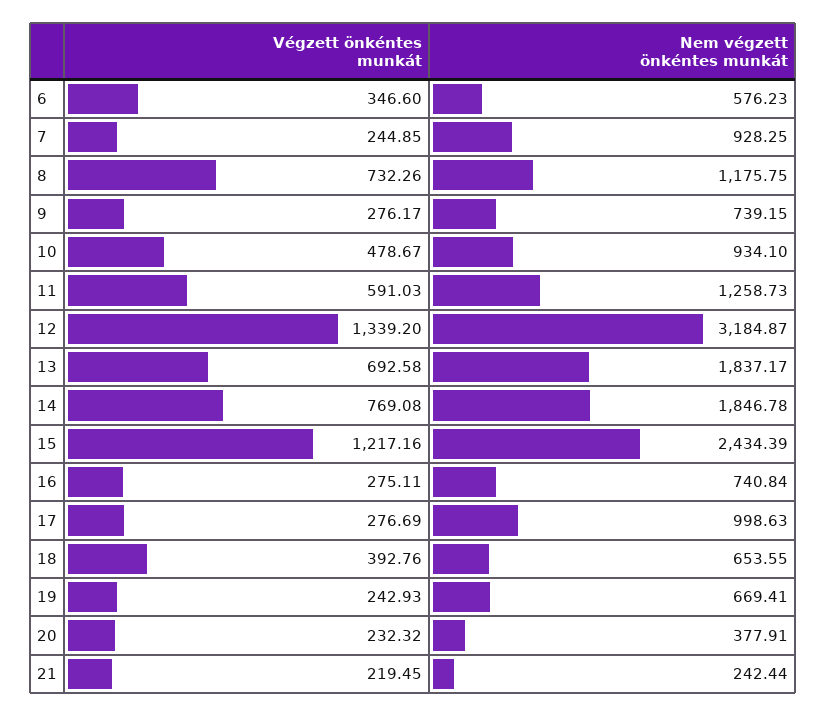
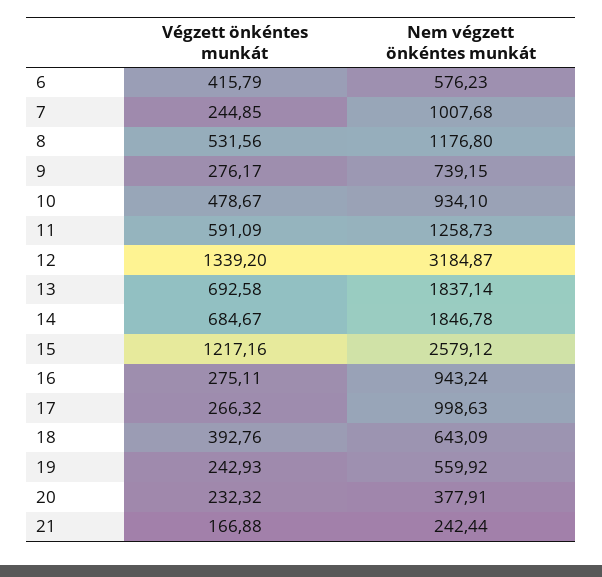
  {
    "Végzett önkéntes munkát": {
-     "6": 346.6,
+     "6": 415.79,
      "7": 244.85,
-     "8": 732.26,
+     "8": 531.56,
      "9": 276.17,
      "10": 478.67,
-     "11": 591.03,
+     "11": 591.09,
      "12": 1339.2,
      "13": 692.58,
-     "14": 769.08,
+     "14": 684.67,
      "15": 1217.16,
      "16": 275.11,
-     "17": 276.69,
+     "17": 266.32,
      "18": 392.76,
      "19": 242.93,
      "20": 232.32,
-     "21": 219.45
+     "21": 166.88
    },
    "Nem végzett önkéntes munkát": {
      "6": 576.23,
-     "7": 928.25,
+     "7": 1007.68,
-     "8": 1175.75,
+     "8": 1176.8,
      "9": 739.15,
      "10": 934.1,
      "11": 1258.73,
      "12": 3184.87,
-     "13": 1837.17,
+     "13": 1837.14,
      "14": 1846.78,
-     "15": 2434.39,
+     "15": 2579.12,
-     "16": 740.84,
+     "16": 943.24,
      "17": 998.63,
-     "18": 653.55,
+     "18": 643.09,
-     "19": 669.41,
+     "19": 559.92,
      "20": 377.91,
      "21": 242.44
    }
  }

